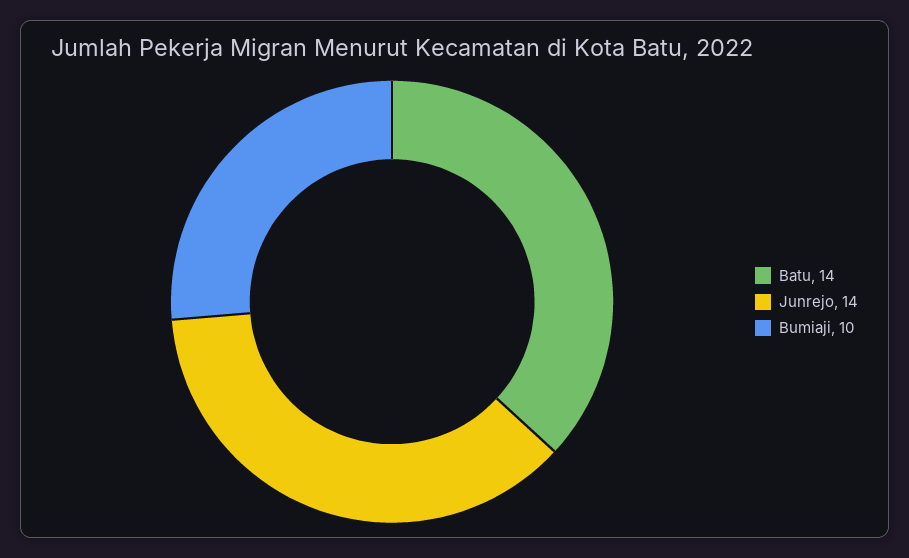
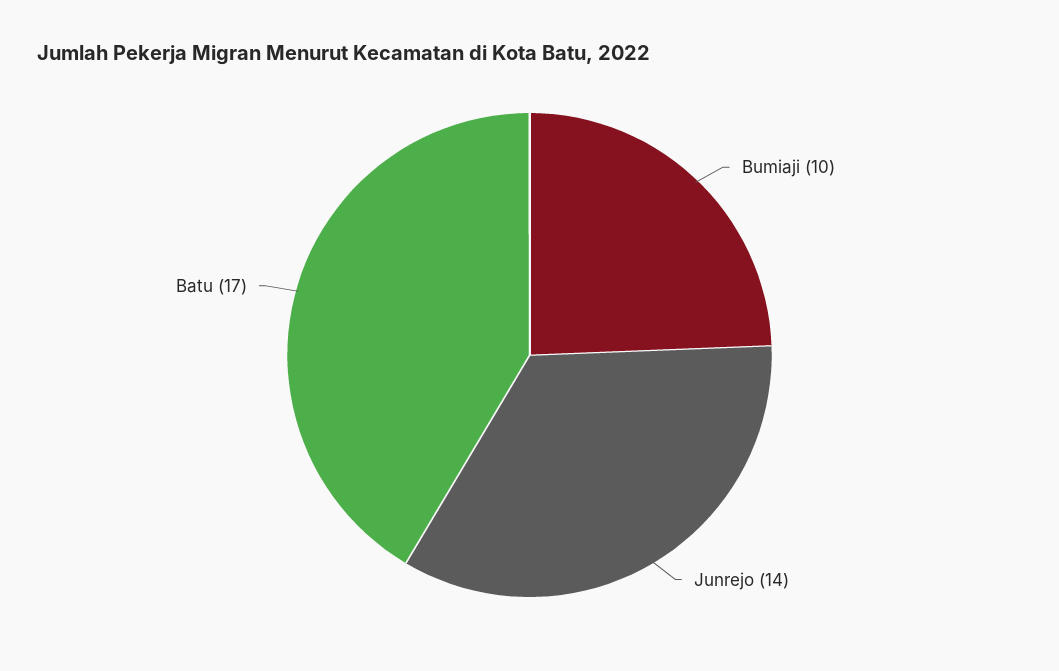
  {
-   "Batu": 14,
+   "Batu": 17,
    "Junrejo": 14,
    "Bumiaji": 10
  }

